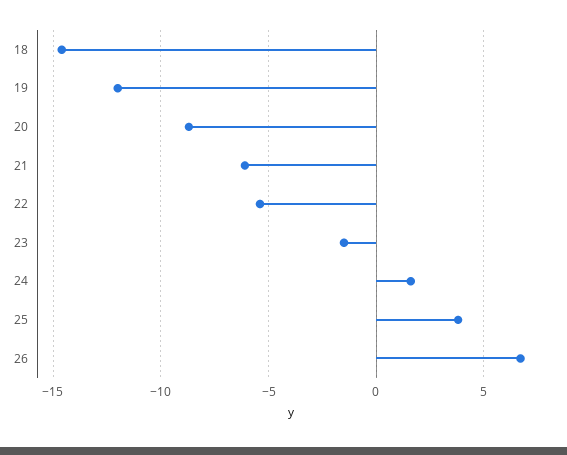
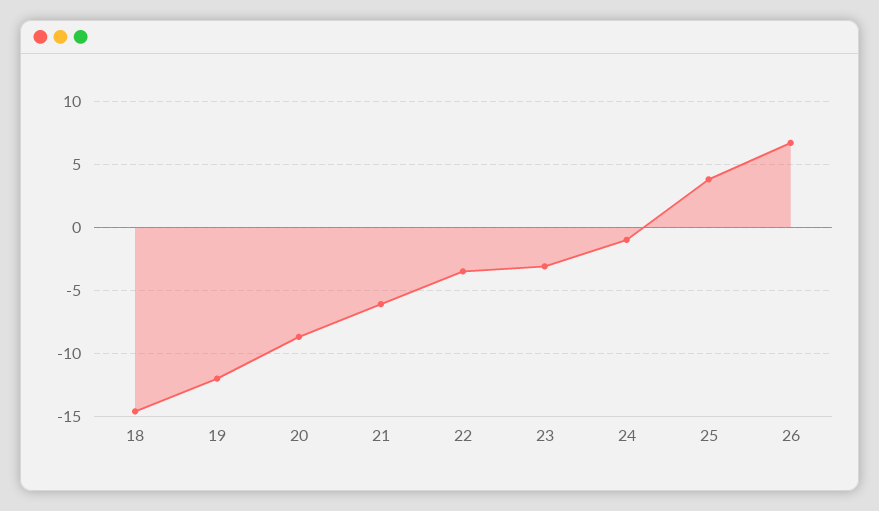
  {
    "18": -14.5,
    "19": -12,
    "20": -8.5,
    "21": -6,
-   "22": -5.5,
+   "22": -3.5,
-   "23": -1.5,
+   "23": -3,
-   "24": 1.5,
+   "24": -1,
    "25": 4,
    "26": 6.5
  }

